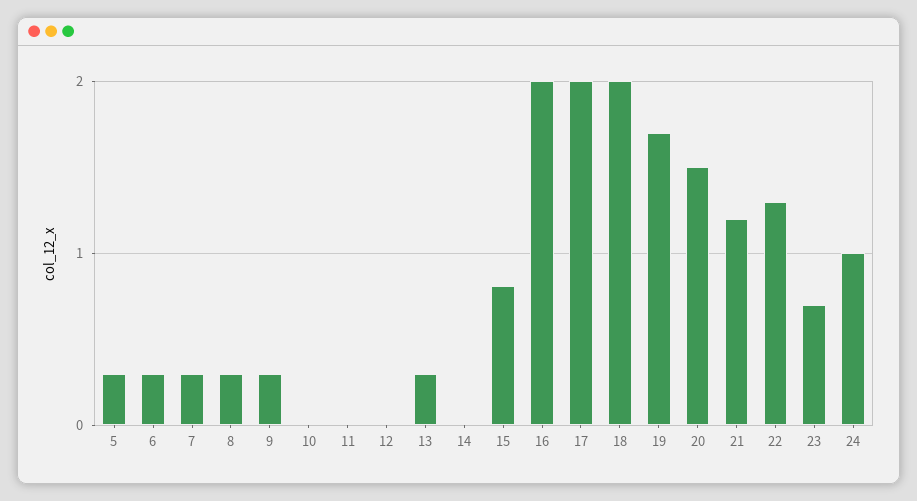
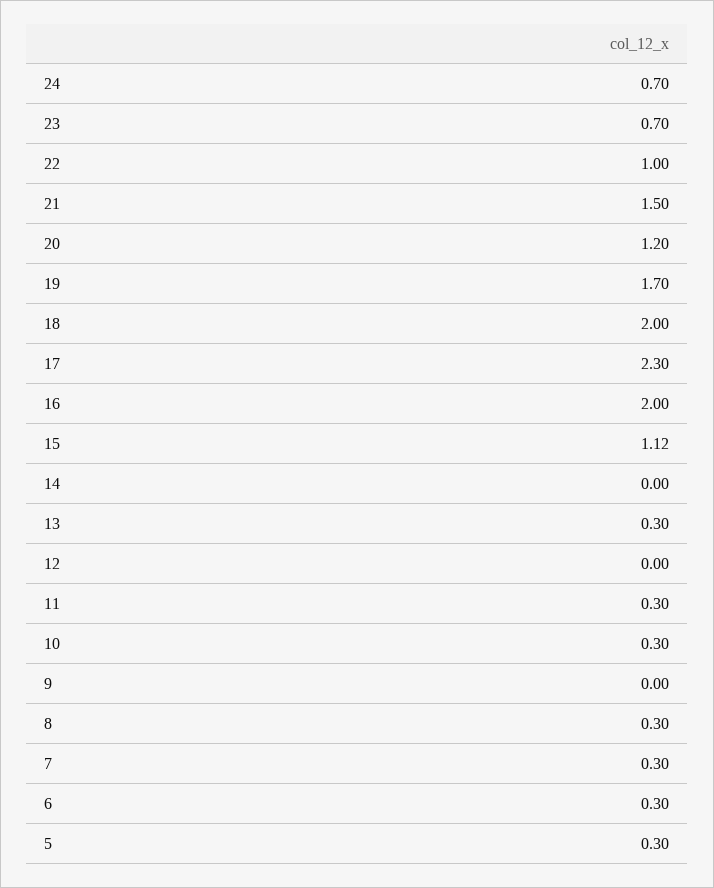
  {
    "5": 0.3,
    "6": 0.3,
    "7": 0.3,
    "8": 0.3,
-   "9": 0.3,
+   "9": 0,
-   "10": 0,
+   "10": 0.3,
-   "11": 0,
+   "11": 0.3,
    "12": 0,
    "13": 0.3,
    "14": 0,
-   "15": 0.8,
+   "15": 1.12,
    "16": 2,
-   "17": 2,
+   "17": 2.3,
    "18": 2,
    "19": 1.7,
-   "20": 1.5,
+   "20": 1.2,
-   "21": 1.2,
+   "21": 1.5,
-   "22": 1.3,
+   "22": 1,
    "23": 0.7,
-   "24": 1
+   "24": 0.7
  }

